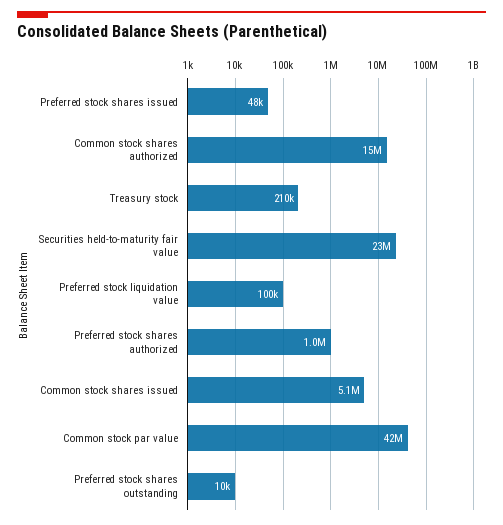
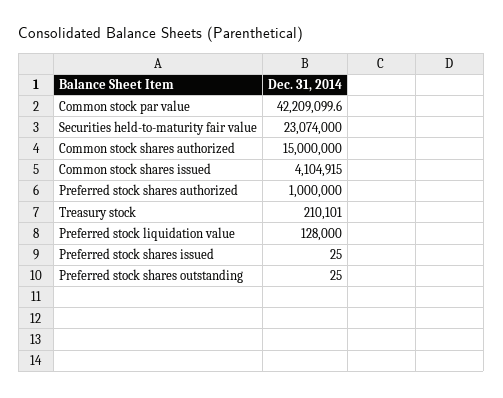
  {
-   "Preferred stock shares issued": 48000,
+   "Preferred stock shares issued": 25,
    "Common stock shares authorized": 15000000,
    "Treasury stock": 210101,
    "Securities held-to-maturity fair value": 23074000,
-   "Preferred stock liquidation value": 100000,
+   "Preferred stock liquidation value": 128000,
    "Preferred stock shares authorized": 1000000,
-   "Common stock shares issued": 5100000,
+   "Common stock shares issued": 4104915,
    "Common stock par value": 42209099.6,
-   "Preferred stock shares outstanding": 10000
+   "Preferred stock shares outstanding": 25
  }

